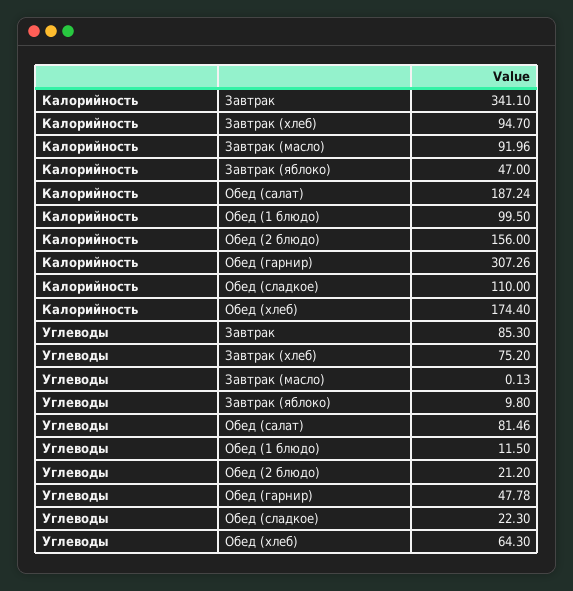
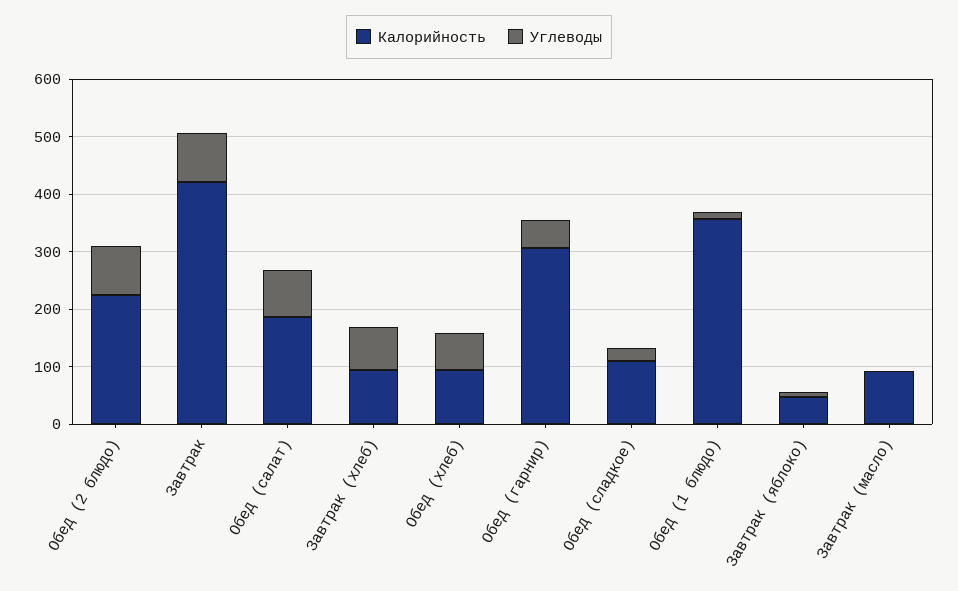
  {
    "Калорийность": {
-     "Завтрак": 341.1,
+     "Завтрак": 420,
      "Завтрак (хлеб)": 94.7,
      "Завтрак (масло)": 91.96,
      "Завтрак (яблоко)": 47,
      "Обед (салат)": 187.24,
-     "Обед (1 блюдо)": 99.5,
+     "Обед (1 блюдо)": 360,
-     "Обед (2 блюдо)": 156,
+     "Обед (2 блюдо)": 220,
      "Обед (гарнир)": 307.26,
      "Обед (сладкое)": 110,
-     "Обед (хлеб)": 174.4
+     "Обед (хлеб)": 100
    },
    "Углеводы": {
      "Завтрак": 85.3,
      "Завтрак (хлеб)": 75.2,
      "Завтрак (масло)": 0.13,
      "Завтрак (яблоко)": 9.8,
      "Обед (салат)": 81.46,
      "Обед (1 блюдо)": 11.5,
-     "Обед (2 блюдо)": 21.2,
+     "Обед (2 блюдо)": 80,
      "Обед (гарнир)": 47.78,
      "Обед (сладкое)": 22.3,
      "Обед (хлеб)": 64.3
    }
  }

